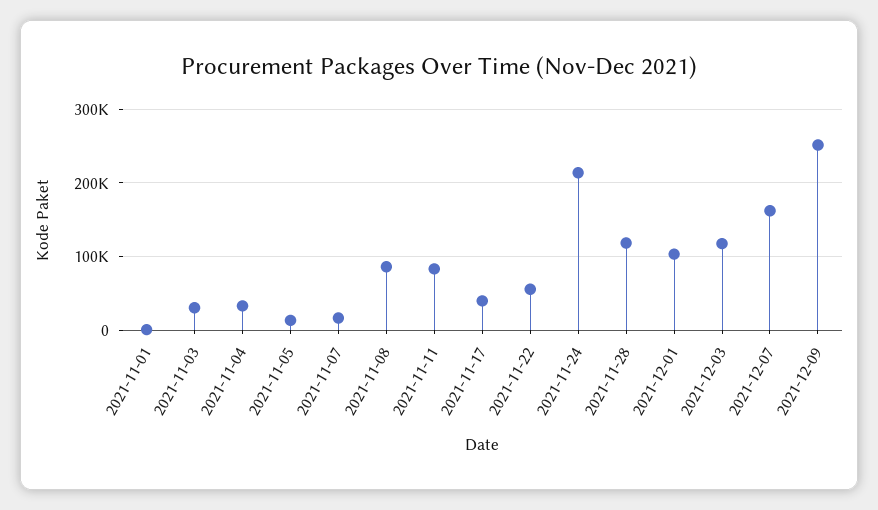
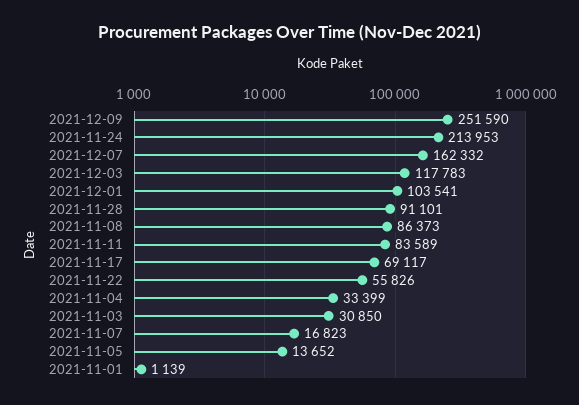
  {
    "2021-11-01": 1139,
    "2021-11-03": 30850,
    "2021-11-04": 33399,
    "2021-11-05": 13652,
    "2021-11-07": 16823,
    "2021-11-08": 86373,
    "2021-11-11": 83589,
-   "2021-11-17": 40000,
+   "2021-11-17": 69117,
    "2021-11-22": 55826,
    "2021-11-24": 213953,
-   "2021-11-28": 120000,
+   "2021-11-28": 91101,
    "2021-12-01": 103541,
    "2021-12-03": 117783,
    "2021-12-07": 162332,
    "2021-12-09": 251590
  }

